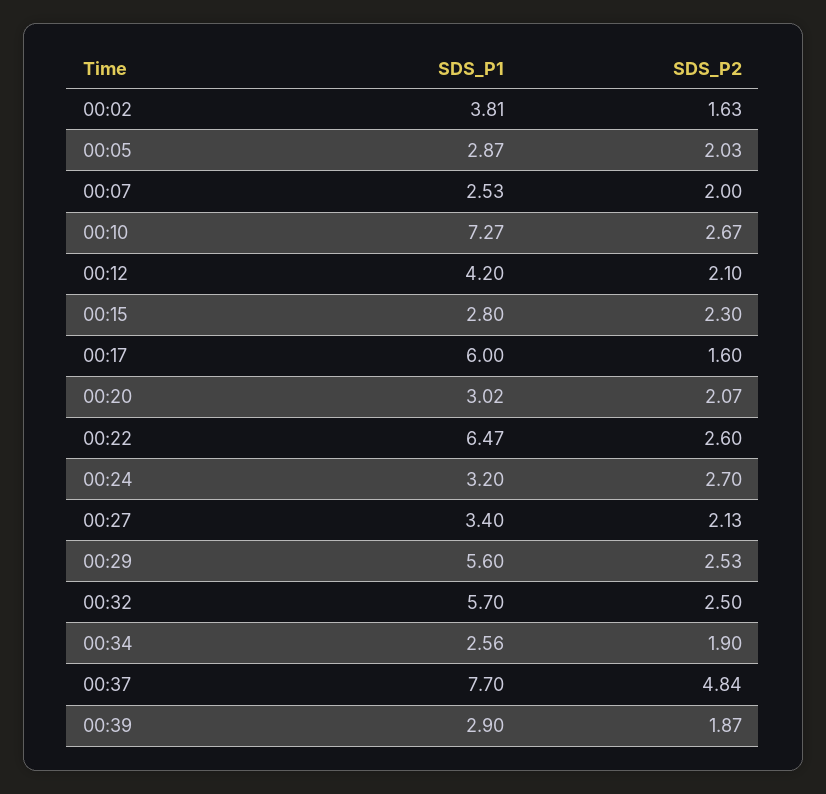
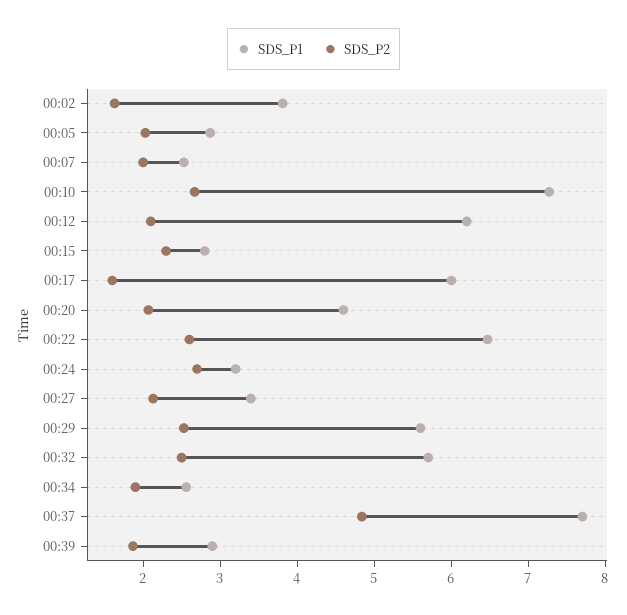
  {
    "SDS_P1": {
      "00:02": 3.81,
      "00:05": 2.87,
      "00:07": 2.53,
      "00:10": 7.27,
-     "00:12": 4.2,
+     "00:12": 6.2,
      "00:15": 2.8,
      "00:17": 6,
-     "00:20": 3.02,
+     "00:20": 4.6,
      "00:22": 6.47,
      "00:24": 3.2,
      "00:27": 3.4,
      "00:29": 5.6,
      "00:32": 5.7,
      "00:34": 2.56,
      "00:37": 7.7,
      "00:39": 2.9
    },
    "SDS_P2": {
      "00:02": 1.63,
      "00:05": 2.03,
      "00:07": 2,
      "00:10": 2.67,
      "00:12": 2.1,
      "00:15": 2.3,
      "00:17": 1.6,
      "00:20": 2.07,
      "00:22": 2.6,
      "00:24": 2.7,
      "00:27": 2.13,
      "00:29": 2.53,
      "00:32": 2.5,
      "00:34": 1.9,
      "00:37": 4.84,
      "00:39": 1.87
    }
  }

